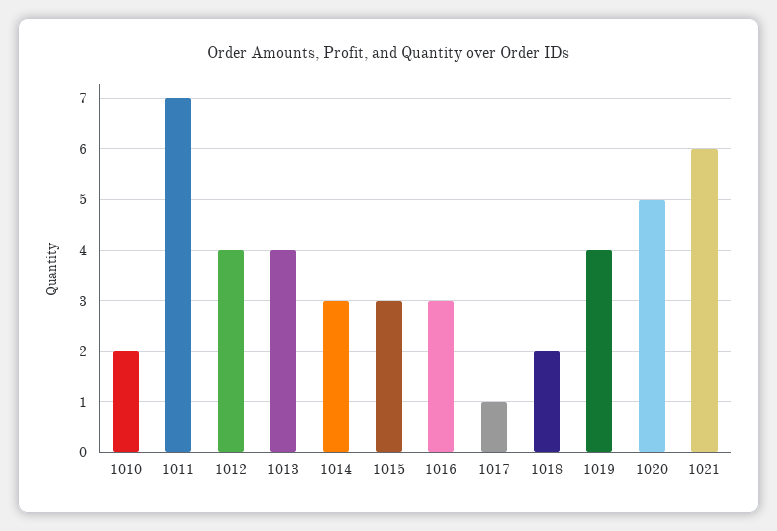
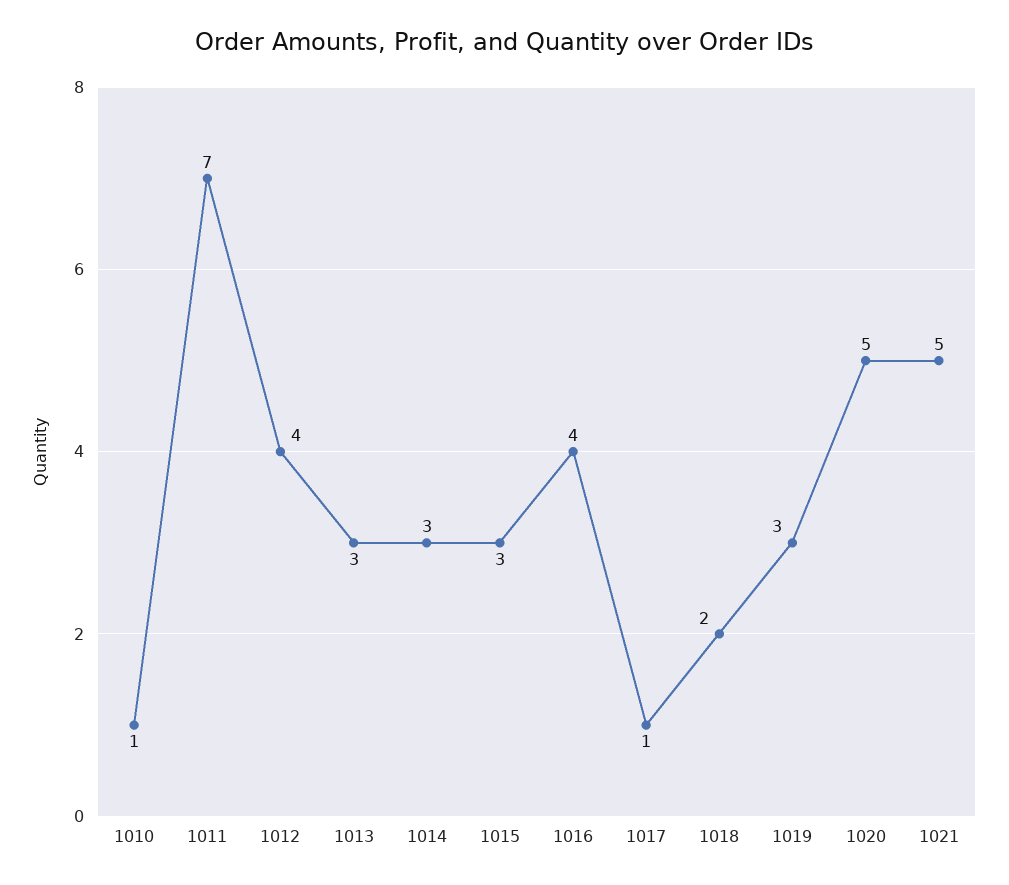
  {
-   "1010": 2,
+   "1010": 1,
    "1011": 7,
    "1012": 4,
-   "1013": 4,
+   "1013": 3,
    "1014": 3,
    "1015": 3,
-   "1016": 3,
+   "1016": 4,
    "1017": 1,
    "1018": 2,
-   "1019": 4,
+   "1019": 3,
    "1020": 5,
-   "1021": 6
+   "1021": 5
  }

